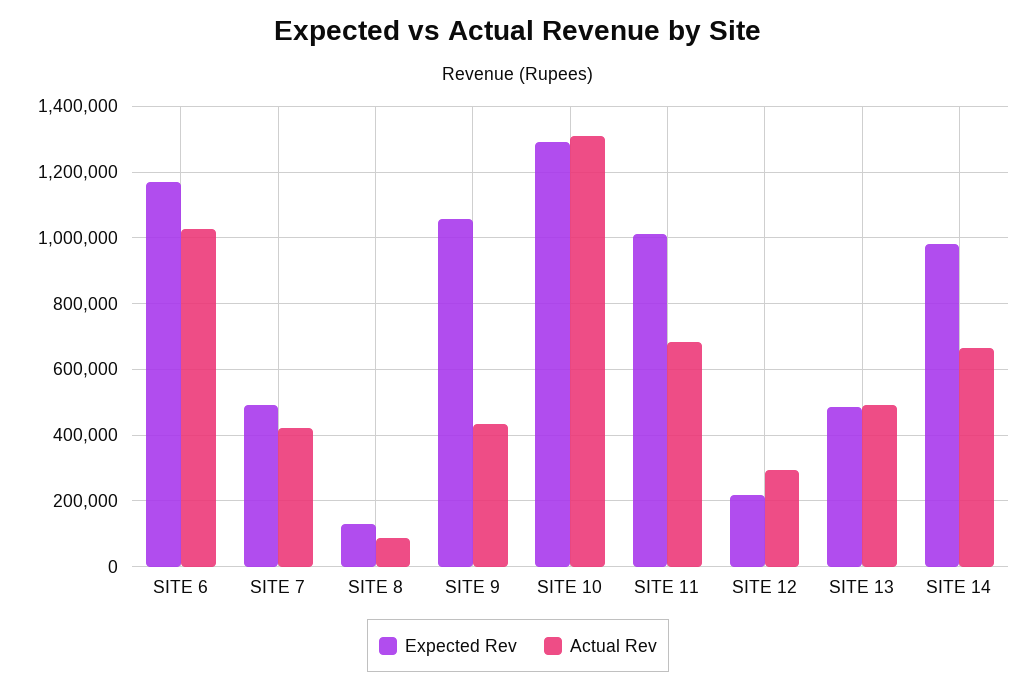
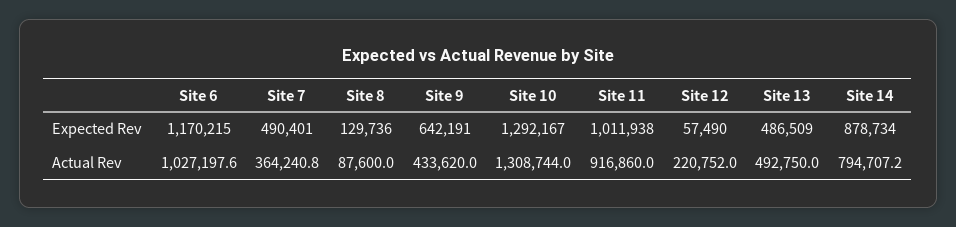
  {
    "Expected Rev": {
      "SITE 6": 1170215,
      "SITE 7": 490401,
      "SITE 8": 129736,
-     "SITE 9": 1060000,
+     "SITE 9": 642191,
      "SITE 10": 1292167,
      "SITE 11": 1011938,
-     "SITE 12": 220000,
+     "SITE 12": 57490,
      "SITE 13": 486509,
-     "SITE 14": 980000
+     "SITE 14": 878734
    },
    "Actual Rev": {
      "SITE 6": 1027197.6,
-     "SITE 7": 420000,
+     "SITE 7": 364240.8,
      "SITE 8": 87600,
      "SITE 9": 433620,
      "SITE 10": 1308744,
-     "SITE 11": 680000,
+     "SITE 11": 916860,
-     "SITE 12": 300000,
+     "SITE 12": 220752,
      "SITE 13": 492750,
-     "SITE 14": 660000
+     "SITE 14": 794707.2
    }
  }

